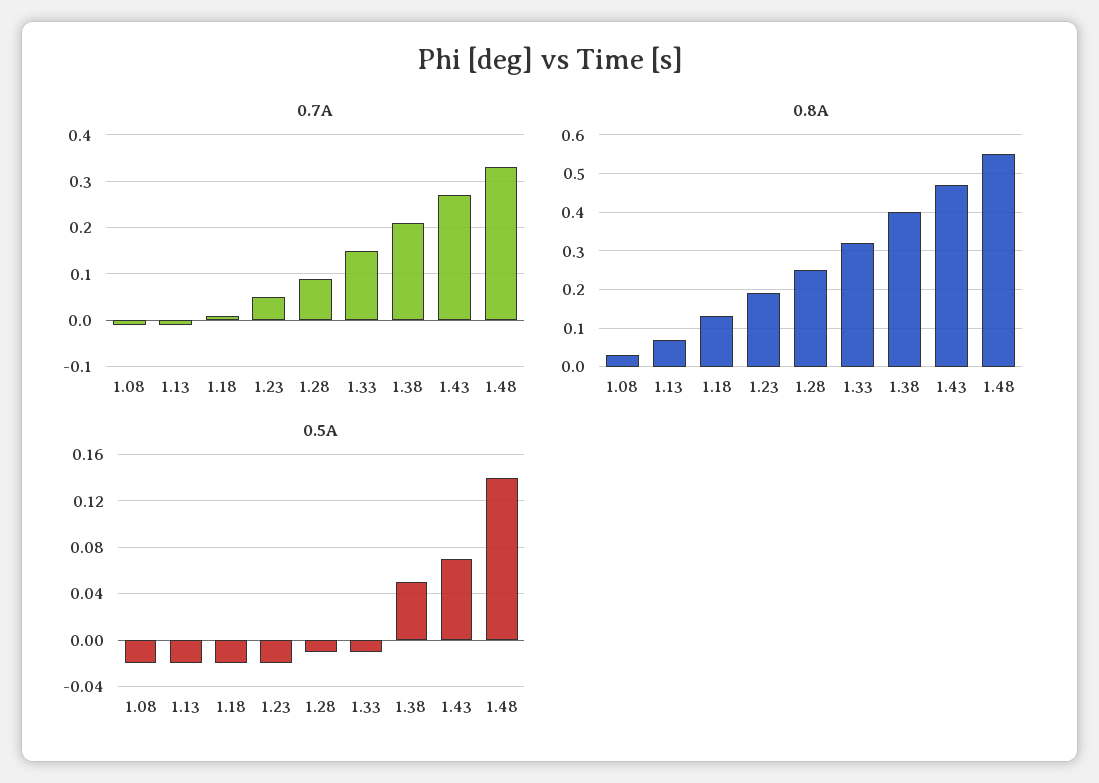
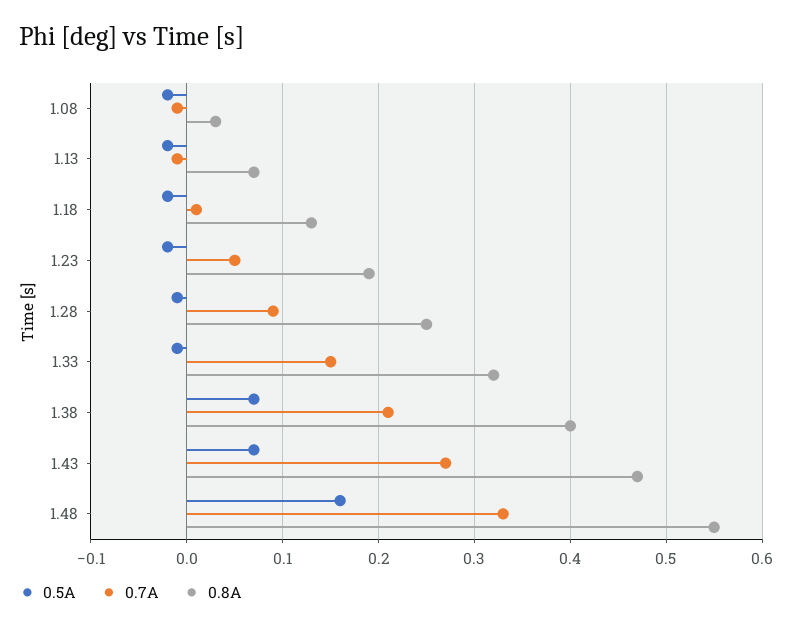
  {
    "0.7A": {
      "1.08": -0.01,
      "1.13": -0.01,
      "1.18": 0.01,
      "1.23": 0.05,
      "1.28": 0.09,
      "1.33": 0.15,
      "1.38": 0.21,
      "1.43": 0.27,
      "1.48": 0.33
    },
    "0.8A": {
      "1.08": 0.03,
      "1.13": 0.07,
      "1.18": 0.13,
      "1.23": 0.19,
      "1.28": 0.25,
      "1.33": 0.32,
      "1.38": 0.4,
      "1.43": 0.47,
      "1.48": 0.55
    },
    "0.5A": {
      "1.08": -0.02,
      "1.13": -0.02,
      "1.18": -0.02,
      "1.23": -0.02,
      "1.28": -0.01,
      "1.33": -0.01,
-     "1.38": 0.05,
+     "1.38": 0.07,
      "1.43": 0.07,
-     "1.48": 0.14
+     "1.48": 0.16
    }
  }

